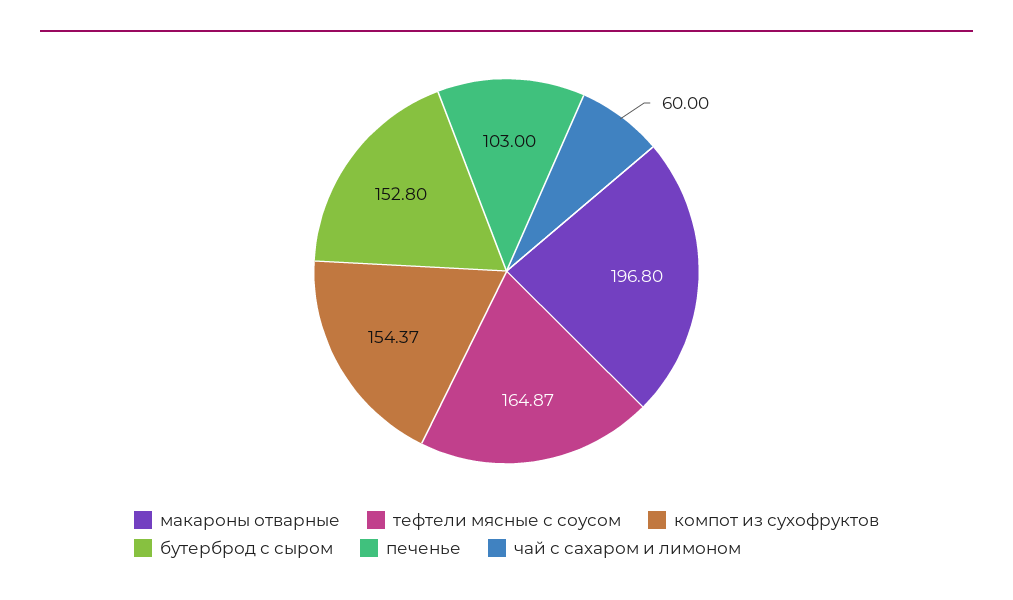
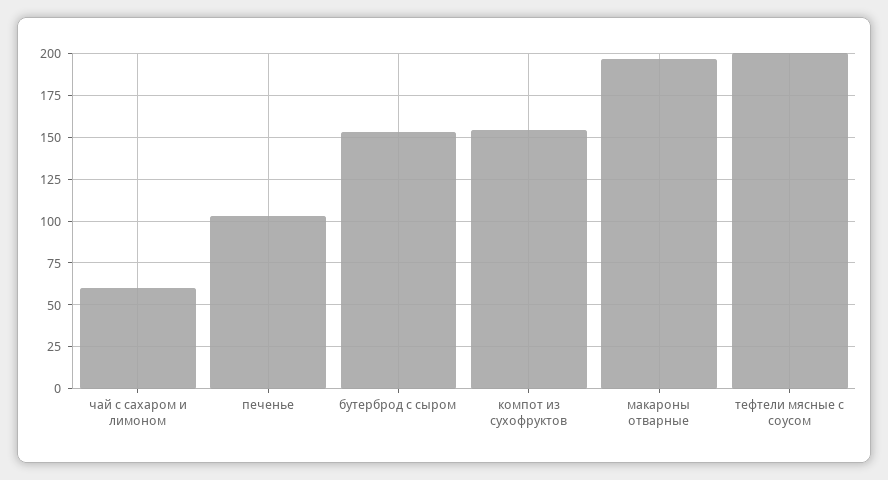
  {
    "макароны отварные": 196.8,
-   "тефтели мясные с соусом": 164.87,
+   "тефтели мясные с соусом": 200,
    "компот из сухофруктов": 154.37,
    "бутерброд с сыром": 152.8,
    "печенье": 103,
    "чай с сахаром и лимоном": 60
  }

